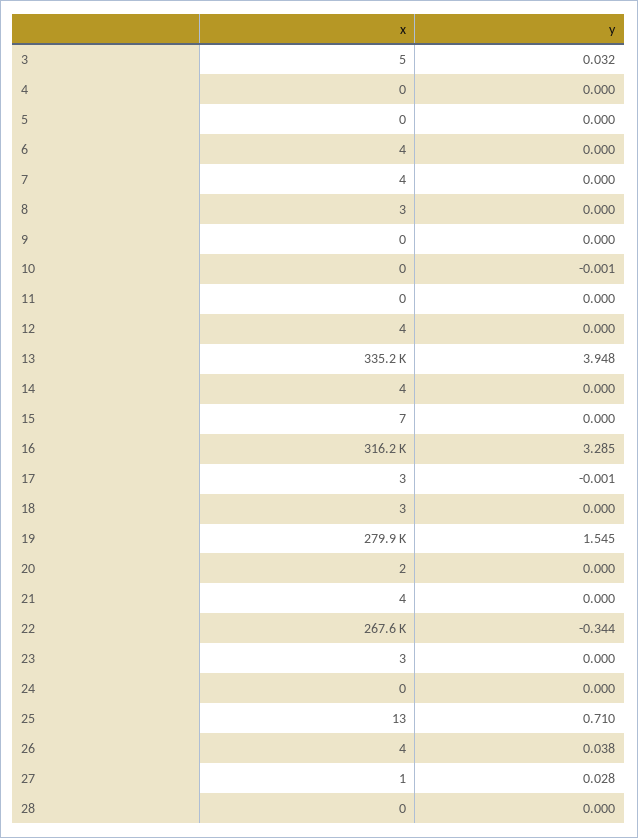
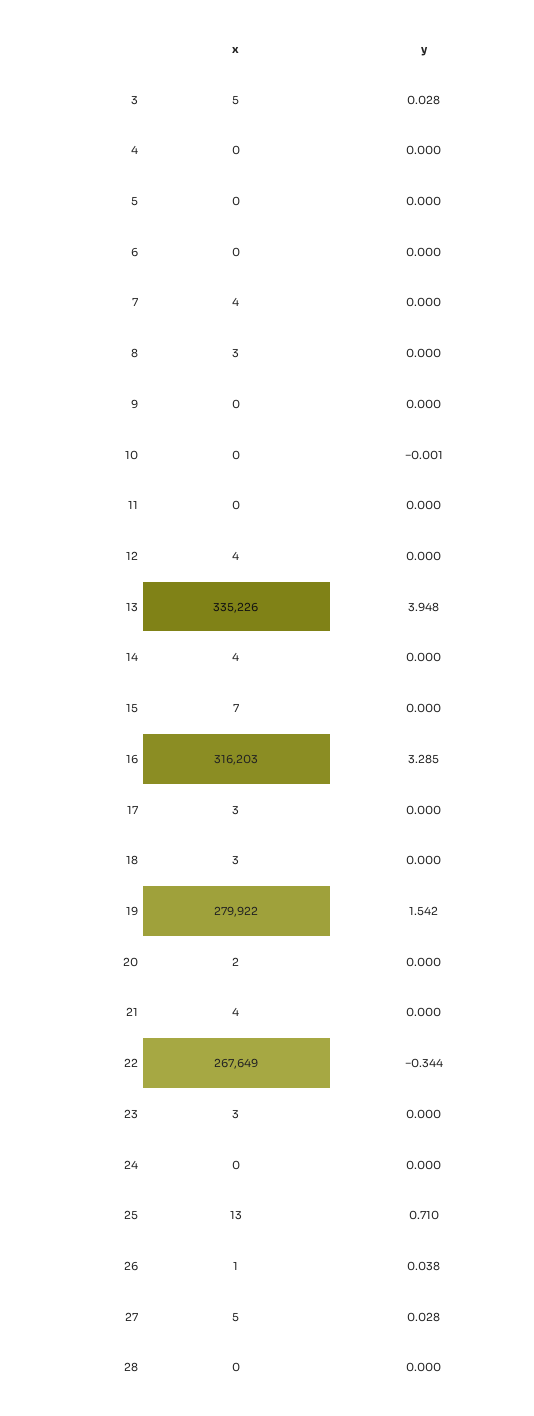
  {
    "x": {
      "3": 5,
      "4": 0,
      "5": 0,
-     "6": 4,
+     "6": 0,
      "7": 4,
      "8": 3,
      "9": 0,
      "10": 0,
      "11": 0,
      "12": 4,
      "13": 335226,
      "14": 4,
      "15": 7,
      "16": 316203,
      "17": 3,
      "18": 3,
      "19": 279922,
      "20": 2,
      "21": 4,
      "22": 267649,
      "23": 3,
      "24": 0,
      "25": 13,
-     "26": 4,
+     "26": 1,
-     "27": 1,
+     "27": 5,
      "28": 0
    },
    "y": {
-     "3": 0.032,
+     "3": 0.028,
      "4": 0,
      "5": 0,
      "6": 0,
      "7": 0,
      "8": 0,
      "9": 0,
      "10": -0.001,
      "11": 0,
      "12": 0,
      "13": 3.948,
      "14": 0,
      "15": 0,
      "16": 3.285,
-     "17": -0.001,
+     "17": 0,
      "18": 0,
-     "19": 1.545,
+     "19": 1.542,
      "20": 0,
      "21": 0,
      "22": -0.344,
      "23": 0,
      "24": 0,
      "25": 0.71,
      "26": 0.038,
      "27": 0.028,
      "28": 0
    }
  }

